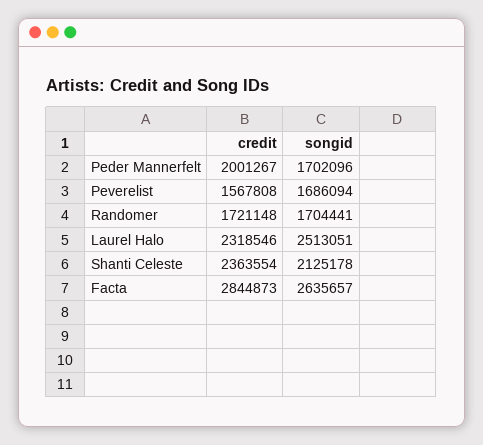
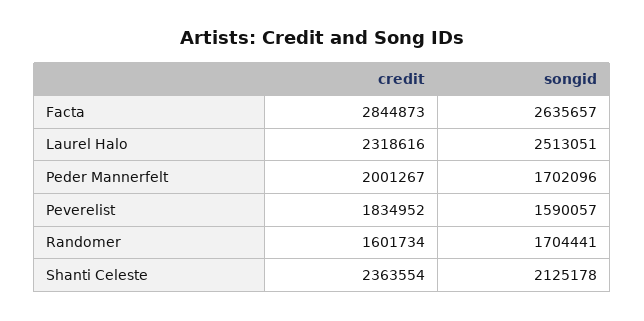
  {
    "credit": {
      "Peder Mannerfelt": 2001267,
-     "Peverelist": 1567808,
+     "Peverelist": 1834952,
-     "Randomer": 1721148,
+     "Randomer": 1601734,
-     "Laurel Halo": 2318546,
+     "Laurel Halo": 2318616,
      "Shanti Celeste": 2363554,
      "Facta": 2844873
    },
    "songid": {
      "Peder Mannerfelt": 1702096,
-     "Peverelist": 1686094,
+     "Peverelist": 1590057,
      "Randomer": 1704441,
      "Laurel Halo": 2513051,
      "Shanti Celeste": 2125178,
      "Facta": 2635657
    }
  }

